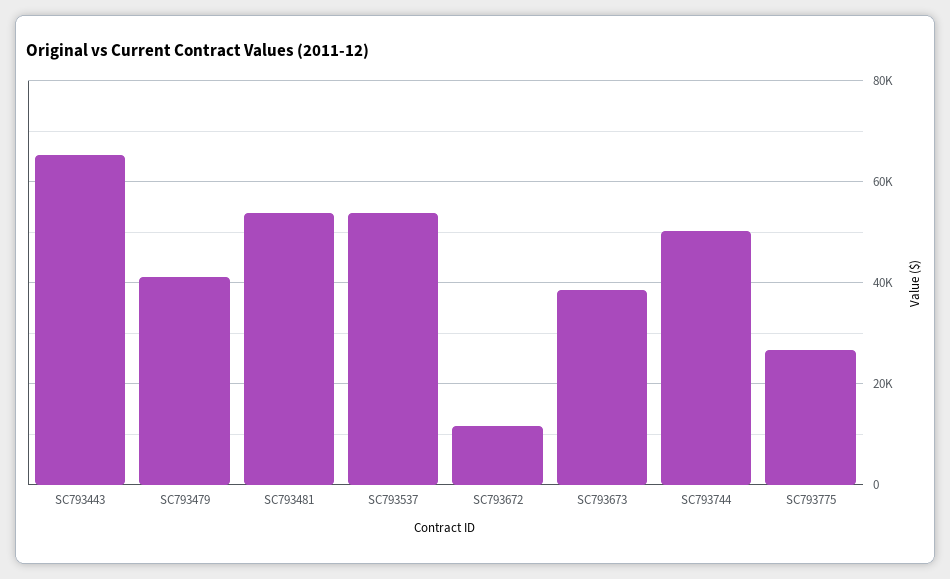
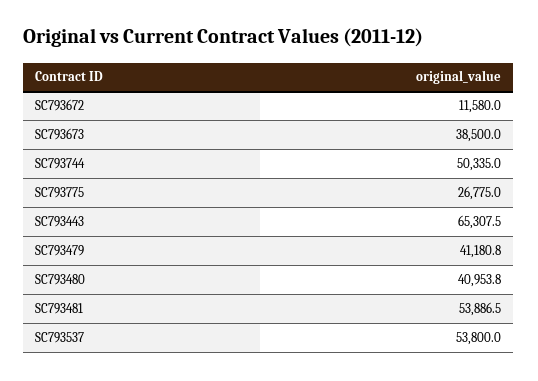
  {
    "SC793443": 65307.5,
    "SC793479": 41180.8,
    "SC793481": 53886.5,
    "SC793537": 53800,
    "SC793672": 11580,
    "SC793673": 38500,
    "SC793744": 50335,
-   "SC793775": 26775
+   "SC793775": 26775,
+   "SC793480": 40953.8
  }

